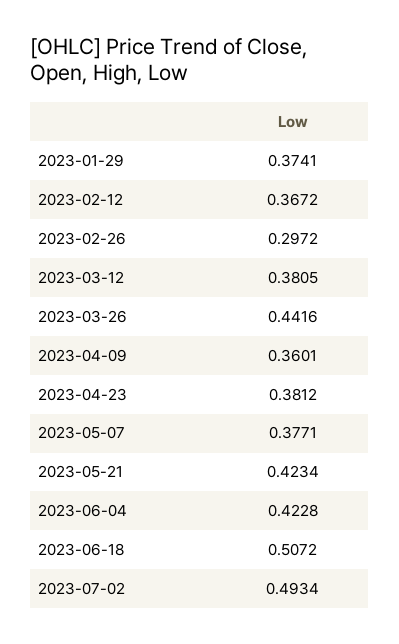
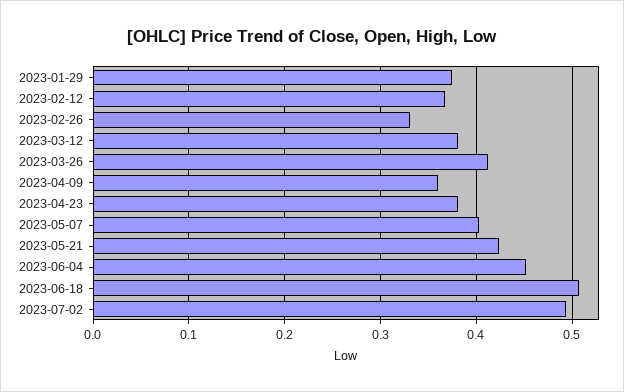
  {
    "2023-01-29": 0.3741,
    "2023-02-12": 0.3672,
-   "2023-02-26": 0.2972,
+   "2023-02-26": 0.33,
    "2023-03-12": 0.3805,
-   "2023-03-26": 0.4416,
+   "2023-03-26": 0.41,
    "2023-04-09": 0.3601,
    "2023-04-23": 0.3812,
-   "2023-05-07": 0.3771,
+   "2023-05-07": 0.4,
    "2023-05-21": 0.4234,
-   "2023-06-04": 0.4228,
+   "2023-06-04": 0.45,
    "2023-06-18": 0.5072,
    "2023-07-02": 0.4934
  }

